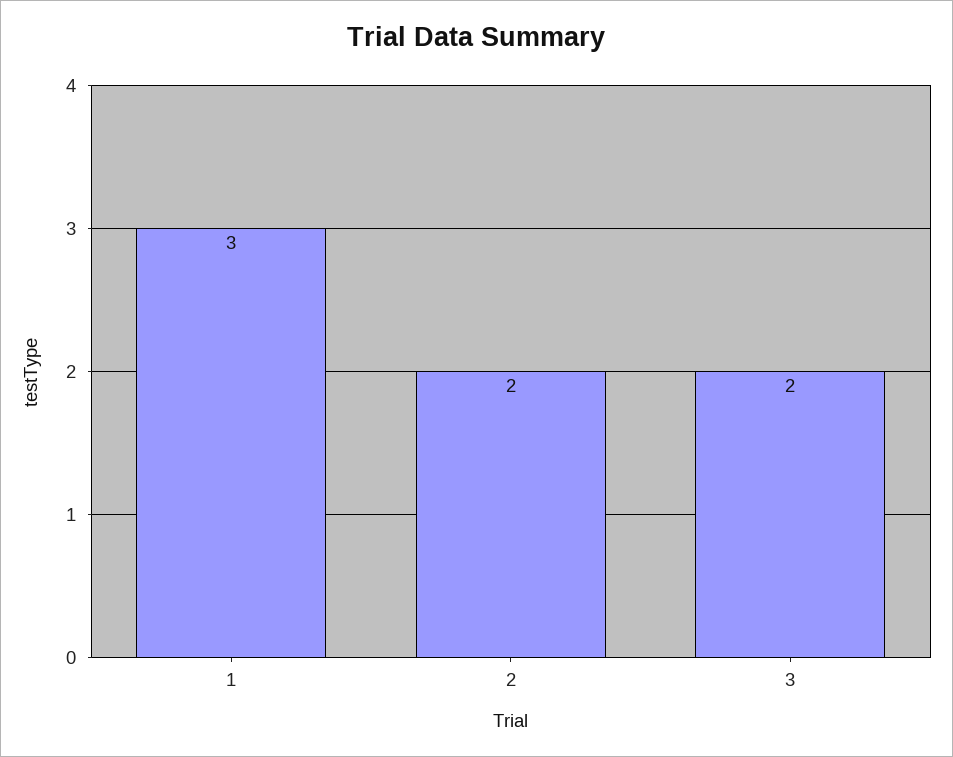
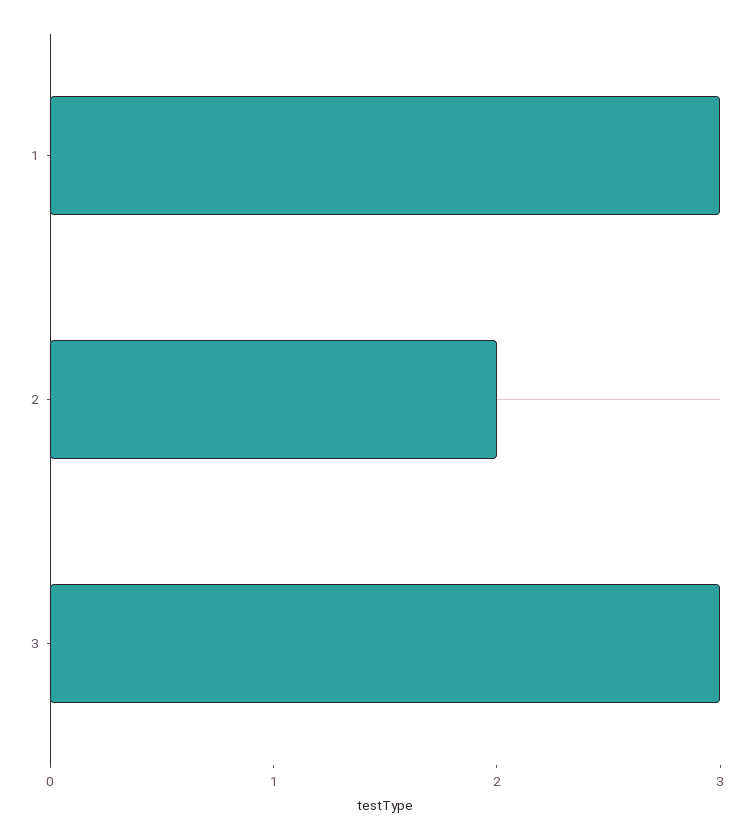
  {
    "1": 3,
    "2": 2,
-   "3": 2
+   "3": 3
  }

